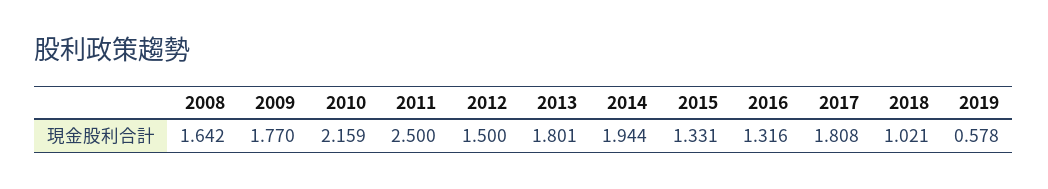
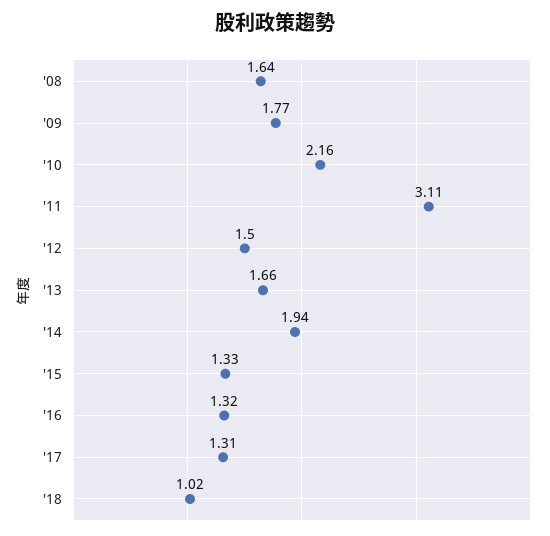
  {
    "2008": 1.642,
    "2009": 1.77,
    "2010": 2.159,
-   "2011": 2.5,
+   "2011": 3.11,
    "2012": 1.5,
-   "2013": 1.801,
+   "2013": 1.66,
    "2014": 1.944,
    "2015": 1.331,
    "2016": 1.316,
-   "2017": 1.808,
+   "2017": 1.31,
-   "2018": 1.021,
+   "2018": 1.021
-   "2019": 0.578
  }

